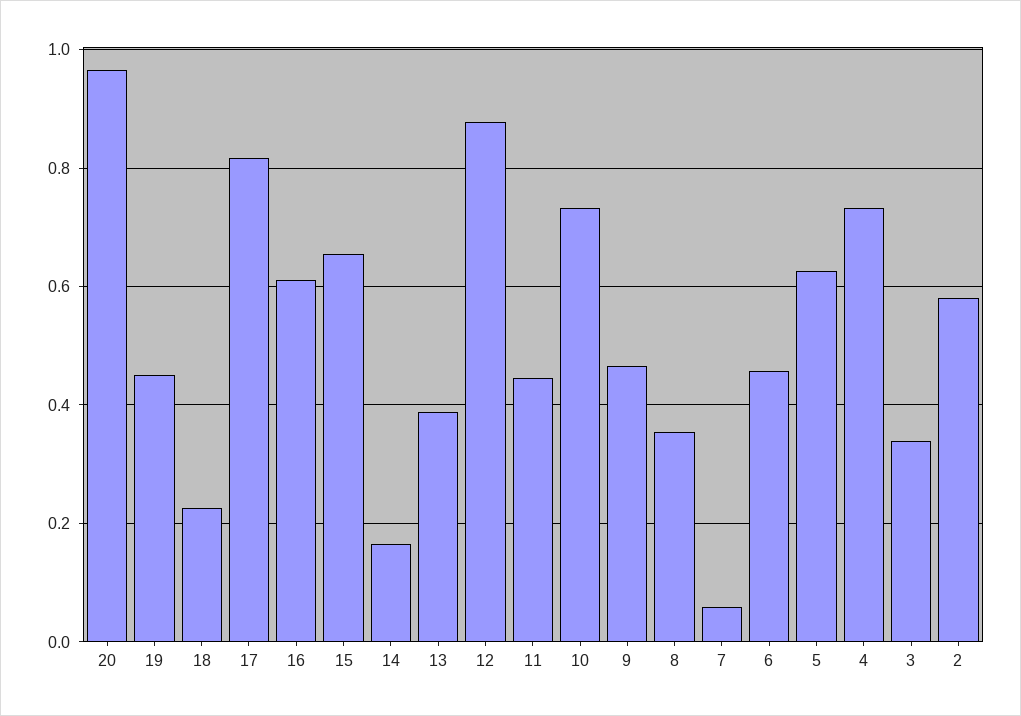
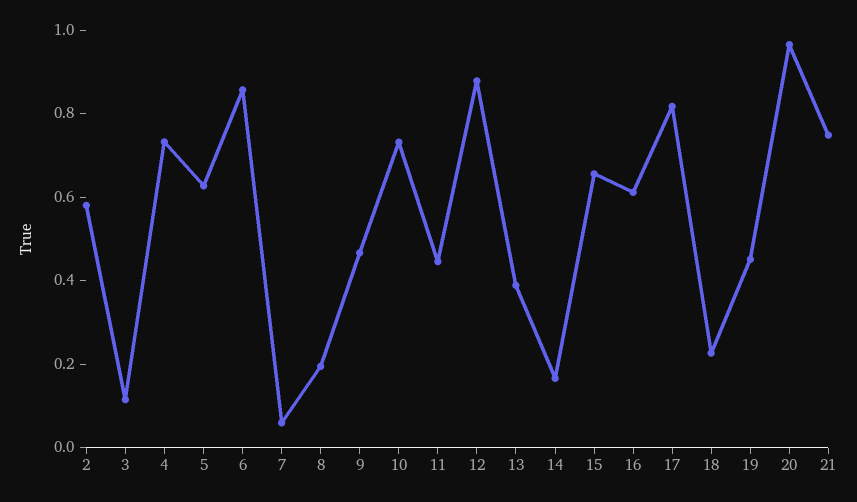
  {
    "20": 0.96,
    "19": 0.46,
    "18": 0.22,
    "17": 0.82,
    "16": 0.62,
    "15": 0.66,
    "14": 0.16,
    "13": 0.38,
    "12": 0.88,
    "11": 0.44,
    "10": 0.74,
    "9": 0.46,
-   "8": 0.36,
+   "8": 0.2,
    "7": 0.06,
-   "6": 0.46,
+   "6": 0.85,
    "5": 0.62,
    "4": 0.74,
-   "3": 0.34,
+   "3": 0.1,
-   "2": 0.58
+   "2": 0.58,
+   "21": 0.75
  }

